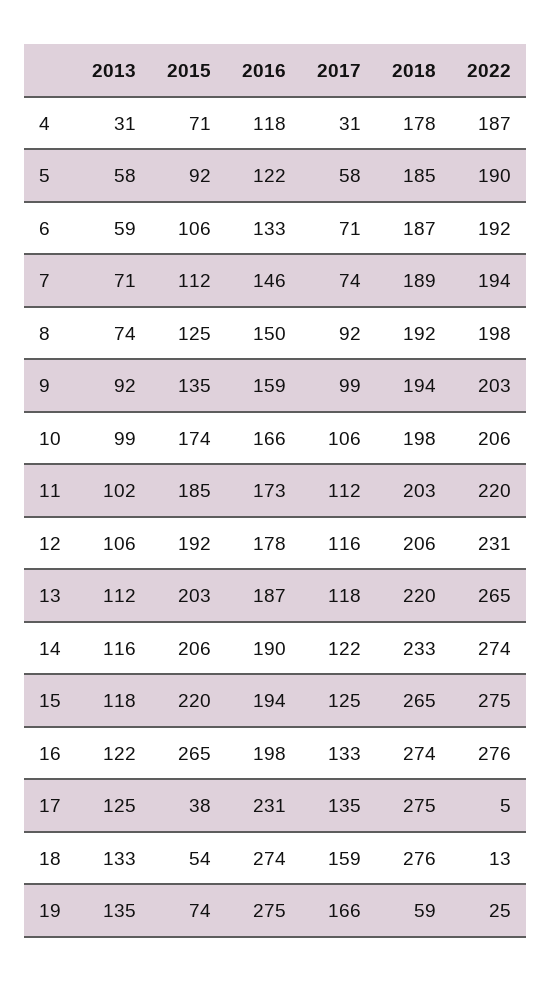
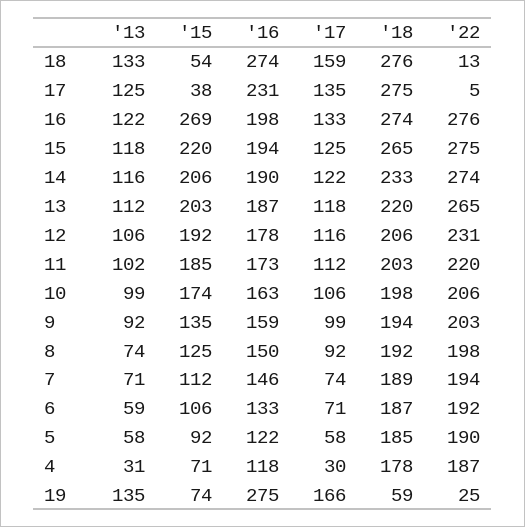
  {
    "2013": {
      "4": 31,
      "5": 58,
      "6": 59,
      "7": 71,
      "8": 74,
      "9": 92,
      "10": 99,
      "11": 102,
      "12": 106,
      "13": 112,
      "14": 116,
      "15": 118,
      "16": 122,
      "17": 125,
      "18": 133,
      "19": 135
    },
    "2015": {
      "4": 71,
      "5": 92,
      "6": 106,
      "7": 112,
      "8": 125,
      "9": 135,
      "10": 174,
      "11": 185,
      "12": 192,
      "13": 203,
      "14": 206,
      "15": 220,
-     "16": 265,
+     "16": 269,
      "17": 38,
      "18": 54,
      "19": 74
    },
    "2016": {
      "4": 118,
      "5": 122,
      "6": 133,
      "7": 146,
      "8": 150,
      "9": 159,
-     "10": 166,
+     "10": 163,
      "11": 173,
      "12": 178,
      "13": 187,
      "14": 190,
      "15": 194,
      "16": 198,
      "17": 231,
      "18": 274,
      "19": 275
    },
    "2017": {
-     "4": 31,
+     "4": 30,
      "5": 58,
      "6": 71,
      "7": 74,
      "8": 92,
      "9": 99,
      "10": 106,
      "11": 112,
      "12": 116,
      "13": 118,
      "14": 122,
      "15": 125,
      "16": 133,
      "17": 135,
      "18": 159,
      "19": 166
    },
    "2018": {
      "4": 178,
      "5": 185,
      "6": 187,
      "7": 189,
      "8": 192,
      "9": 194,
      "10": 198,
      "11": 203,
      "12": 206,
      "13": 220,
      "14": 233,
      "15": 265,
      "16": 274,
      "17": 275,
      "18": 276,
      "19": 59
    },
    "2022": {
      "4": 187,
      "5": 190,
      "6": 192,
      "7": 194,
      "8": 198,
      "9": 203,
      "10": 206,
      "11": 220,
      "12": 231,
      "13": 265,
      "14": 274,
      "15": 275,
      "16": 276,
      "17": 5,
      "18": 13,
      "19": 25
    }
  }

